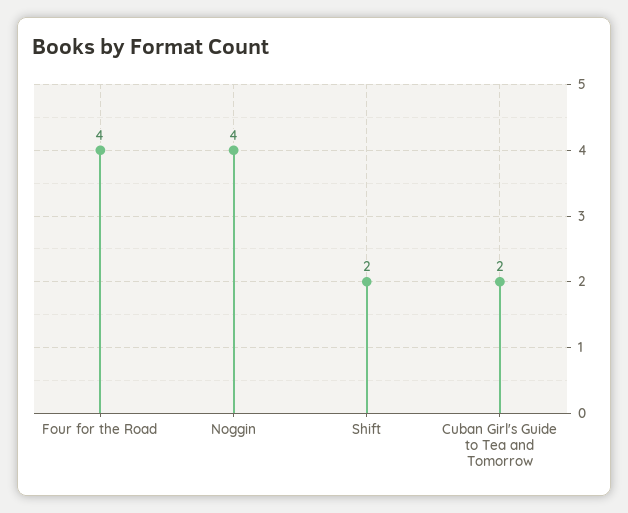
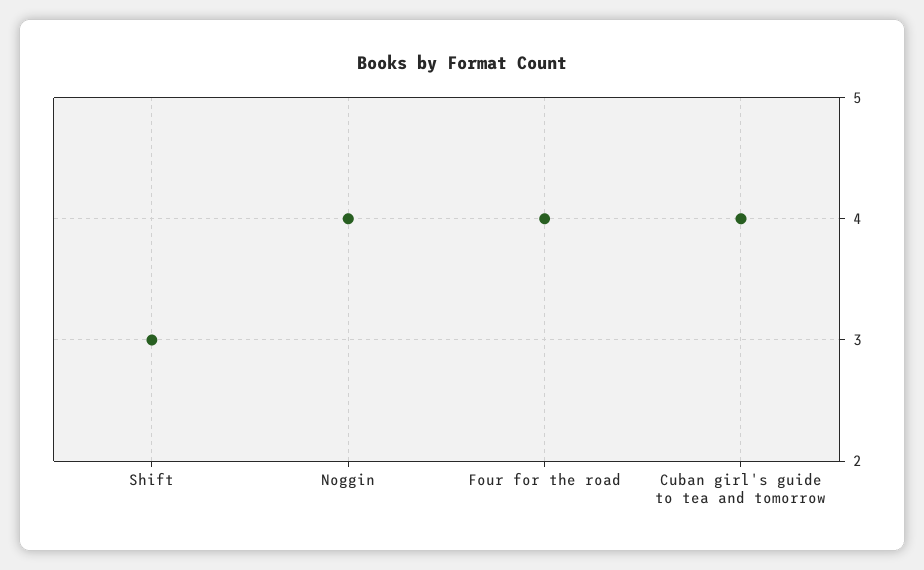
  {
    "Four for the Road": 4,
    "Noggin": 4,
-   "Shift": 2,
+   "Shift": 3,
-   "Cuban Girl's Guide to Tea and Tomorrow": 2
+   "Cuban Girl's Guide to Tea and Tomorrow": 4
  }

